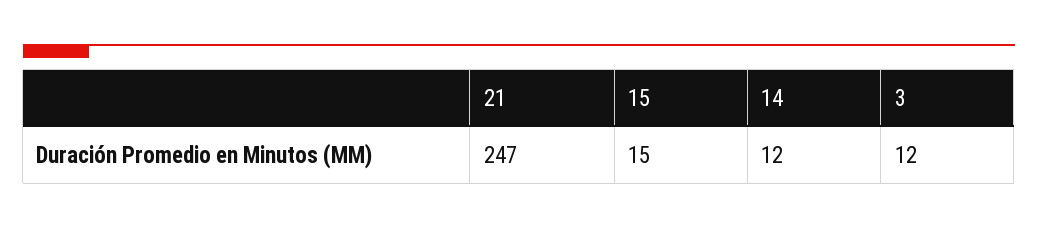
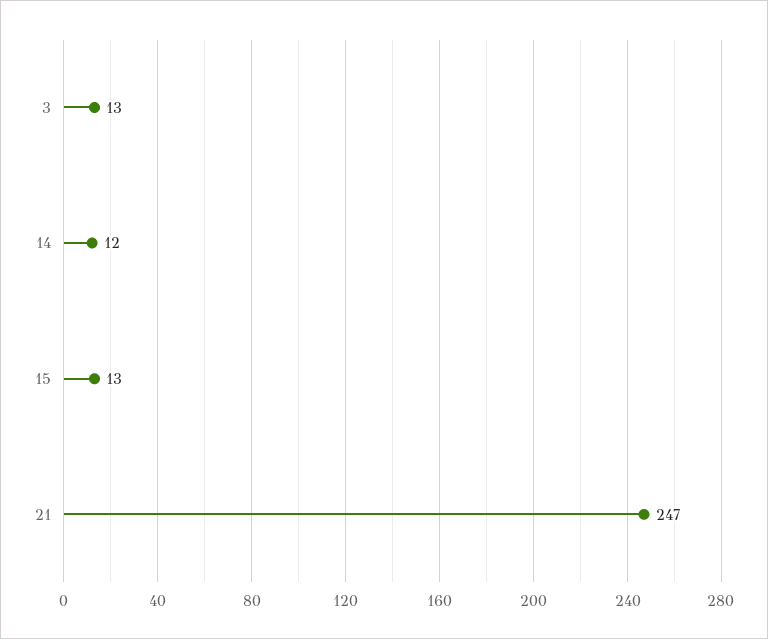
  {
    "21": 247,
-   "15": 15,
+   "15": 13,
    "14": 12,
-   "3": 12
+   "3": 13
  }

